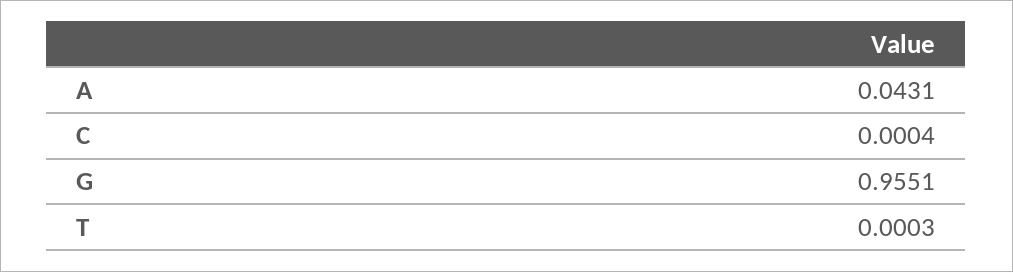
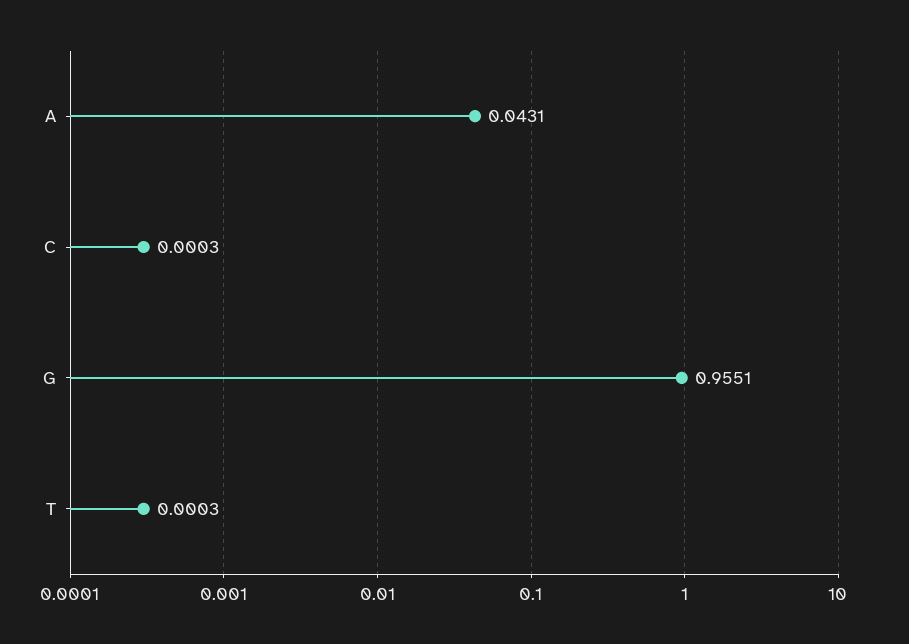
  {
    "A": 0.0431,
-   "C": 0.0004,
+   "C": 0.0003,
    "G": 0.9551,
    "T": 0.0003
  }

